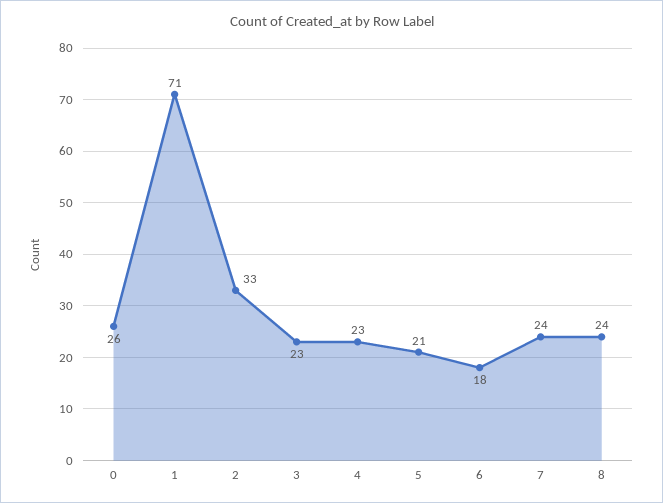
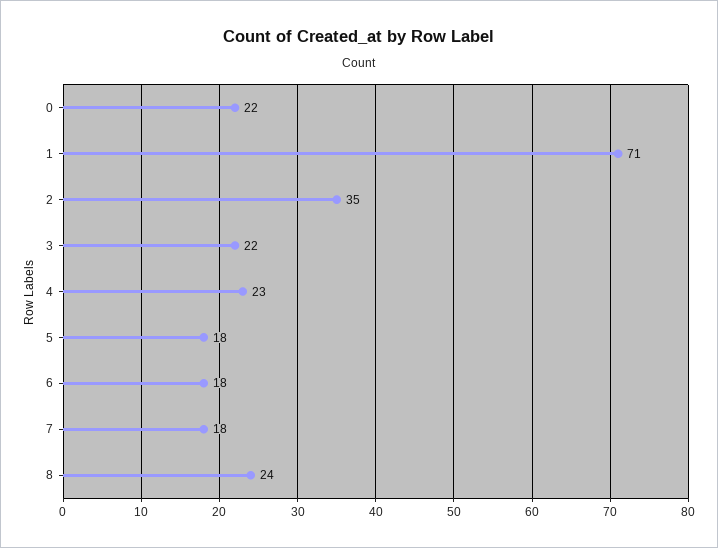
  {
-   "0": 26,
+   "0": 22,
    "1": 71,
-   "2": 33,
+   "2": 35,
-   "3": 23,
+   "3": 22,
    "4": 23,
-   "5": 21,
+   "5": 18,
    "6": 18,
-   "7": 24,
+   "7": 18,
    "8": 24
  }

